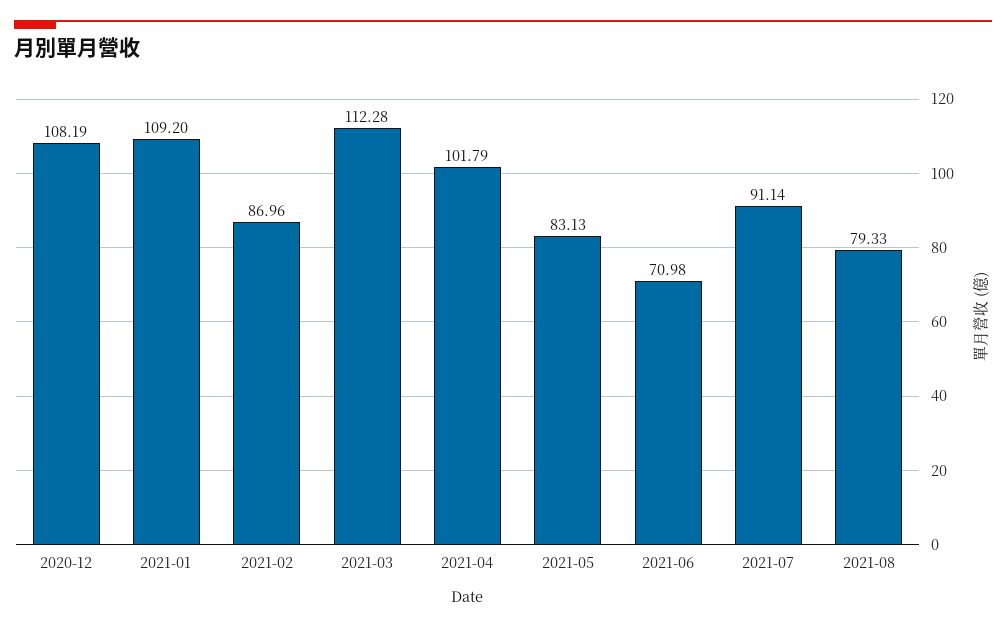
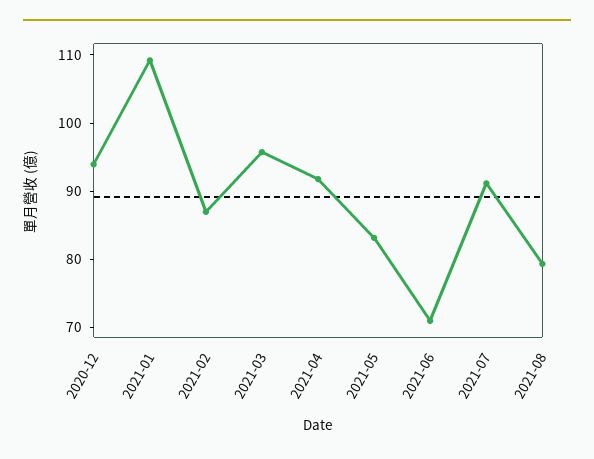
  {
-   "2020-12": 108.19,
+   "2020-12": 94,
    "2021-01": 109.2,
    "2021-02": 86.96,
-   "2021-03": 112.28,
+   "2021-03": 96,
-   "2021-04": 101.79,
+   "2021-04": 92,
    "2021-05": 83.13,
    "2021-06": 70.98,
    "2021-07": 91.14,
    "2021-08": 79.33
  }

